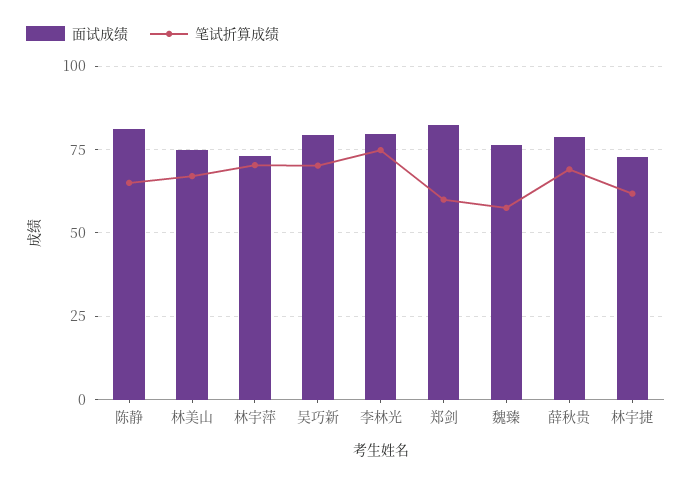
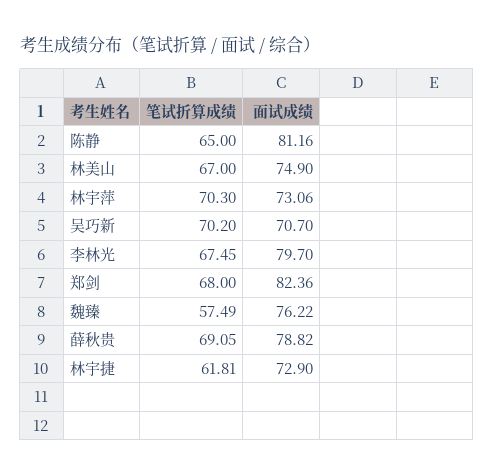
  {
    "面试成绩": {
      "陈静": 81.16,
      "林美山": 74.9,
      "林宇萍": 73.06,
-     "吴巧新": 80,
+     "吴巧新": 70.7,
      "李林光": 79.7,
      "郑剑": 82.36,
      "魏臻": 76.22,
      "薛秋贵": 78.82,
      "林宇捷": 72.9
    },
    "笔试折算成绩": {
      "陈静": 65,
      "林美山": 67,
      "林宇萍": 70.3,
      "吴巧新": 70.2,
-     "李林光": 75,
+     "李林光": 67.45,
-     "郑剑": 60,
+     "郑剑": 68,
      "魏臻": 57.49,
      "薛秋贵": 69.05,
      "林宇捷": 61.81
    }
  }

